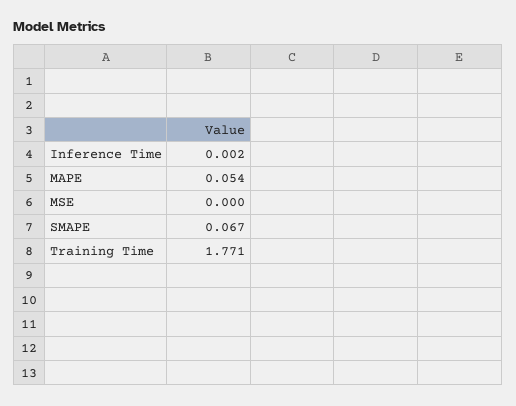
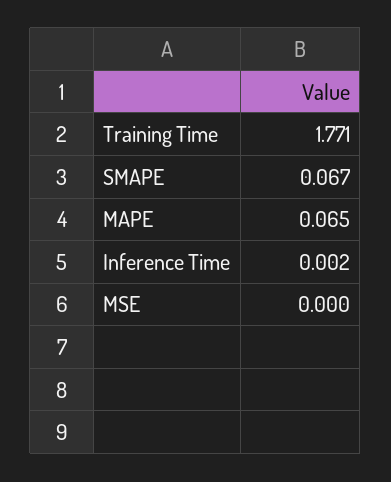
  {
    "Inference Time": 0.002,
-   "MAPE": 0.054,
+   "MAPE": 0.065,
    "MSE": 0,
    "SMAPE": 0.067,
    "Training Time": 1.771
  }

